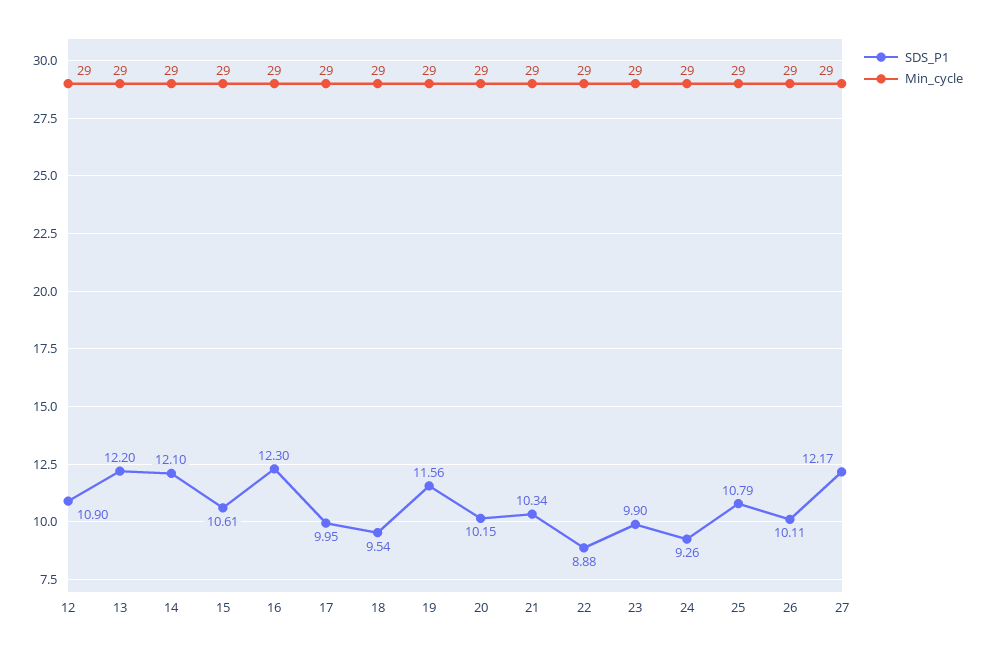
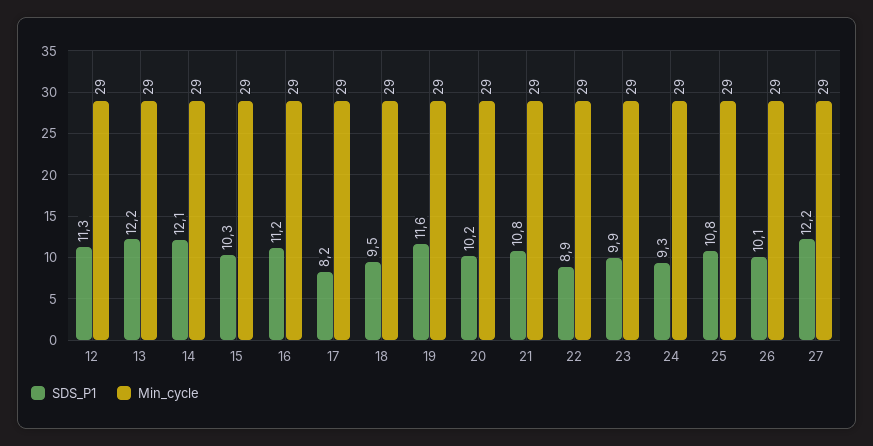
  {
    "SDS_P1": {
-     "12": 10.9,
+     "12": 11.3,
      "13": 12.2,
      "14": 12.1,
-     "15": 10.61,
+     "15": 10.3,
-     "16": 12.3,
+     "16": 11.2,
-     "17": 9.95,
+     "17": 8.2,
      "18": 9.54,
      "19": 11.56,
      "20": 10.15,
-     "21": 10.34,
+     "21": 10.8,
      "22": 8.88,
      "23": 9.9,
      "24": 9.26,
      "25": 10.79,
      "26": 10.11,
      "27": 12.17
    },
    "Min_cycle": {
      "12": 29,
      "13": 29,
      "14": 29,
      "15": 29,
      "16": 29,
      "17": 29,
      "18": 29,
      "19": 29,
      "20": 29,
      "21": 29,
      "22": 29,
      "23": 29,
      "24": 29,
      "25": 29,
      "26": 29,
      "27": 29
    }
  }

